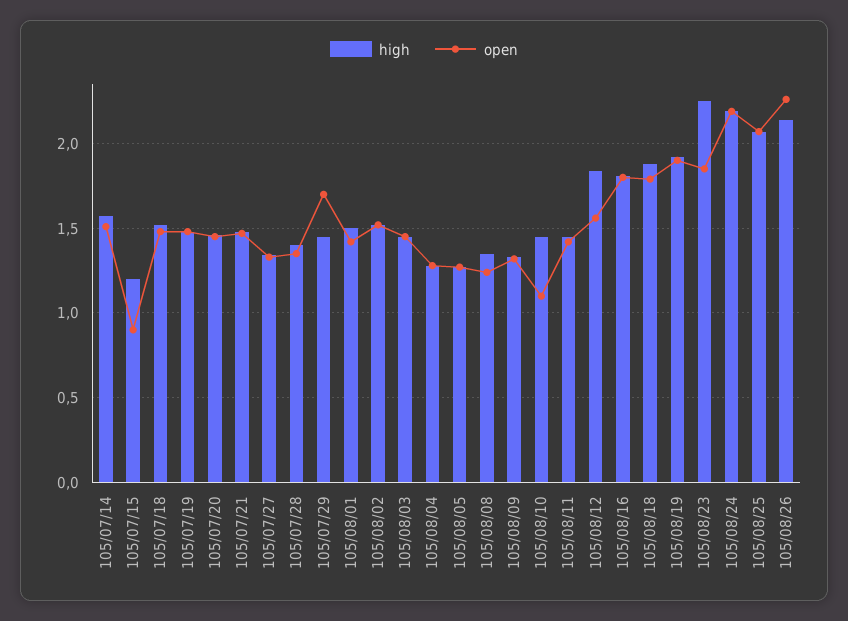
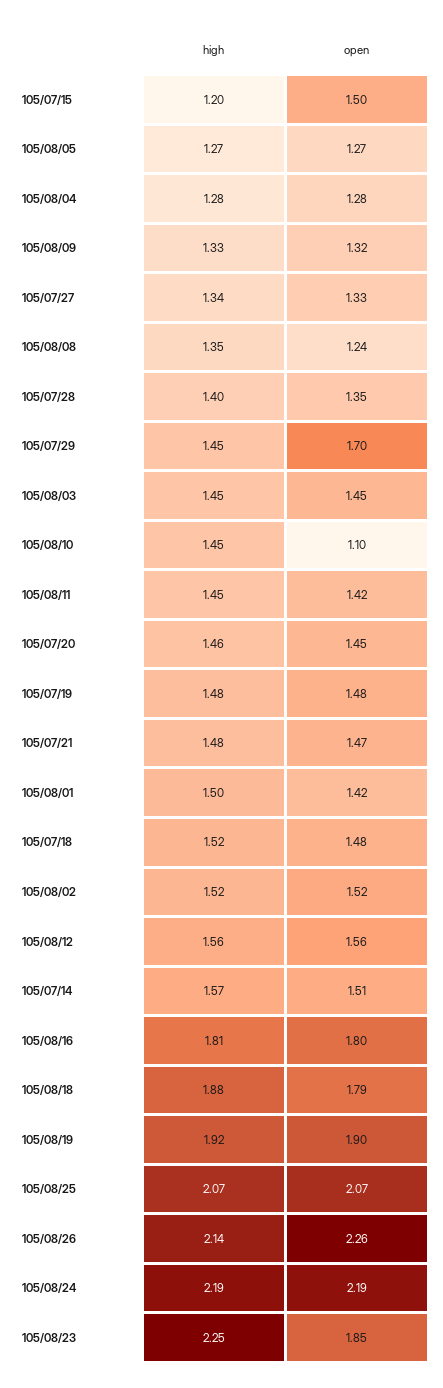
  {
    "high": {
      "105/07/14": 1.57,
      "105/07/15": 1.2,
      "105/07/18": 1.52,
      "105/07/19": 1.48,
      "105/07/20": 1.46,
      "105/07/21": 1.48,
      "105/07/27": 1.34,
      "105/07/28": 1.4,
      "105/07/29": 1.45,
      "105/08/01": 1.5,
      "105/08/02": 1.52,
      "105/08/03": 1.45,
      "105/08/04": 1.28,
      "105/08/05": 1.27,
      "105/08/08": 1.35,
      "105/08/09": 1.33,
      "105/08/10": 1.45,
      "105/08/11": 1.45,
-     "105/08/12": 1.85,
+     "105/08/12": 1.56,
      "105/08/16": 1.81,
      "105/08/18": 1.88,
      "105/08/19": 1.92,
      "105/08/23": 2.25,
      "105/08/24": 2.19,
      "105/08/25": 2.07,
      "105/08/26": 2.14
    },
    "open": {
      "105/07/14": 1.51,
-     "105/07/15": 0.9,
+     "105/07/15": 1.5,
      "105/07/18": 1.48,
      "105/07/19": 1.48,
      "105/07/20": 1.45,
      "105/07/21": 1.47,
      "105/07/27": 1.33,
      "105/07/28": 1.35,
      "105/07/29": 1.7,
      "105/08/01": 1.42,
      "105/08/02": 1.52,
      "105/08/03": 1.45,
      "105/08/04": 1.28,
      "105/08/05": 1.27,
      "105/08/08": 1.24,
      "105/08/09": 1.32,
      "105/08/10": 1.1,
      "105/08/11": 1.42,
      "105/08/12": 1.56,
      "105/08/16": 1.8,
      "105/08/18": 1.79,
      "105/08/19": 1.9,
      "105/08/23": 1.85,
      "105/08/24": 2.19,
      "105/08/25": 2.07,
      "105/08/26": 2.26
    }
  }

